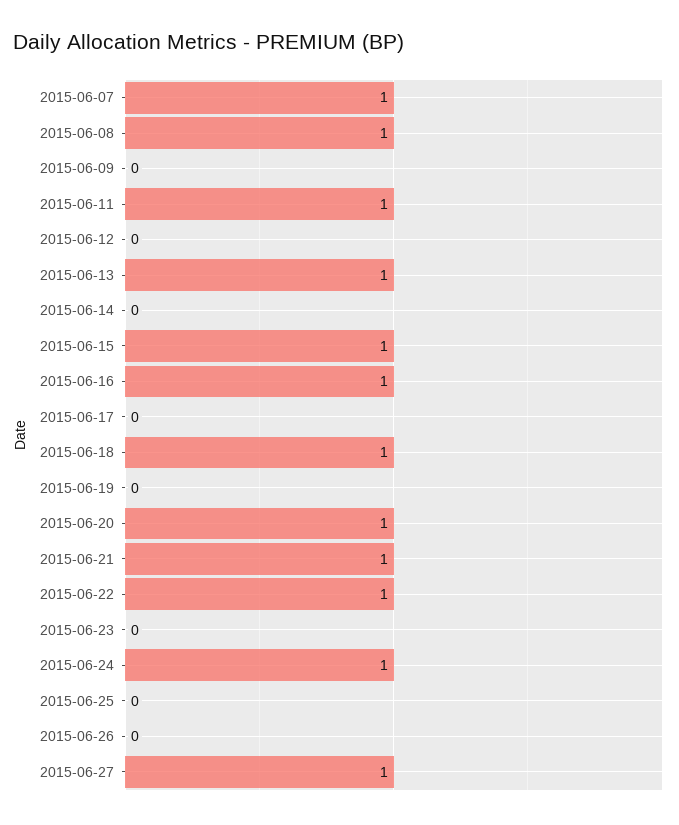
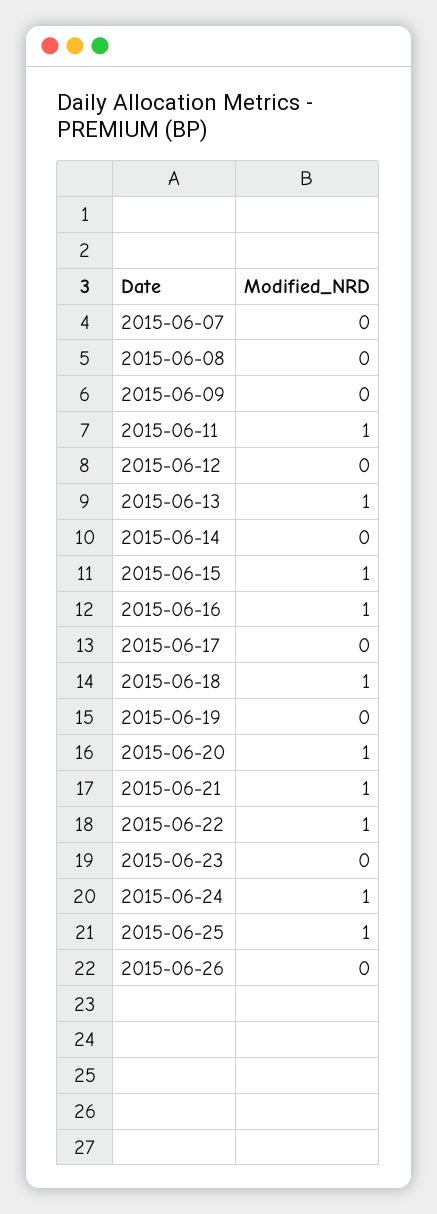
  {
-   "2015-06-07": 1,
+   "2015-06-07": 0,
-   "2015-06-08": 1,
+   "2015-06-08": 0,
    "2015-06-09": 0,
    "2015-06-11": 1,
    "2015-06-12": 0,
    "2015-06-13": 1,
    "2015-06-14": 0,
    "2015-06-15": 1,
    "2015-06-16": 1,
    "2015-06-17": 0,
    "2015-06-18": 1,
    "2015-06-19": 0,
    "2015-06-20": 1,
    "2015-06-21": 1,
    "2015-06-22": 1,
    "2015-06-23": 0,
    "2015-06-24": 1,
-   "2015-06-25": 0,
+   "2015-06-25": 1,
-   "2015-06-26": 0,
+   "2015-06-26": 0
-   "2015-06-27": 1
  }

